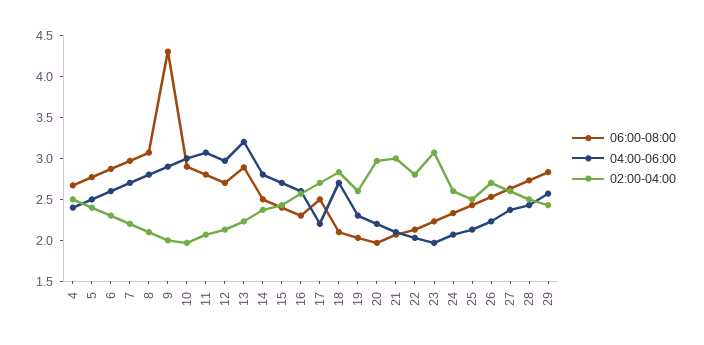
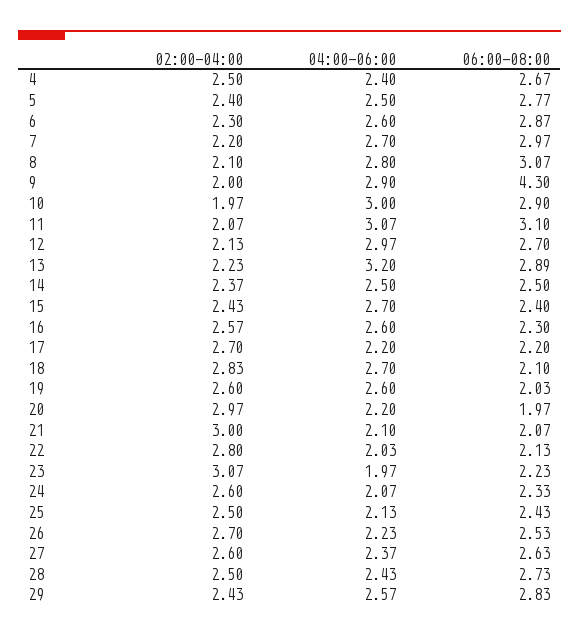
  {
    "06:00-08:00": {
      "4": 2.67,
      "5": 2.77,
      "6": 2.87,
      "7": 2.97,
      "8": 3.07,
      "9": 4.3,
      "10": 2.9,
-     "11": 2.8,
+     "11": 3.1,
      "12": 2.7,
      "13": 2.89,
      "14": 2.5,
      "15": 2.4,
      "16": 2.3,
-     "17": 2.5,
+     "17": 2.2,
      "18": 2.1,
      "19": 2.03,
      "20": 1.97,
      "21": 2.07,
      "22": 2.13,
      "23": 2.23,
      "24": 2.33,
      "25": 2.43,
      "26": 2.53,
      "27": 2.63,
      "28": 2.73,
      "29": 2.83
    },
    "04:00-06:00": {
      "4": 2.4,
      "5": 2.5,
      "6": 2.6,
      "7": 2.7,
      "8": 2.8,
      "9": 2.9,
      "10": 3,
      "11": 3.07,
      "12": 2.97,
      "13": 3.2,
-     "14": 2.8,
+     "14": 2.5,
      "15": 2.7,
      "16": 2.6,
      "17": 2.2,
      "18": 2.7,
-     "19": 2.3,
+     "19": 2.6,
      "20": 2.2,
      "21": 2.1,
      "22": 2.03,
      "23": 1.97,
      "24": 2.07,
      "25": 2.13,
      "26": 2.23,
      "27": 2.37,
      "28": 2.43,
      "29": 2.57
    },
    "02:00-04:00": {
      "4": 2.5,
      "5": 2.4,
      "6": 2.3,
      "7": 2.2,
      "8": 2.1,
      "9": 2,
      "10": 1.97,
      "11": 2.07,
      "12": 2.13,
      "13": 2.23,
      "14": 2.37,
      "15": 2.43,
      "16": 2.57,
      "17": 2.7,
      "18": 2.83,
      "19": 2.6,
      "20": 2.97,
      "21": 3,
      "22": 2.8,
      "23": 3.07,
      "24": 2.6,
      "25": 2.5,
      "26": 2.7,
      "27": 2.6,
      "28": 2.5,
      "29": 2.43
    }
  }

